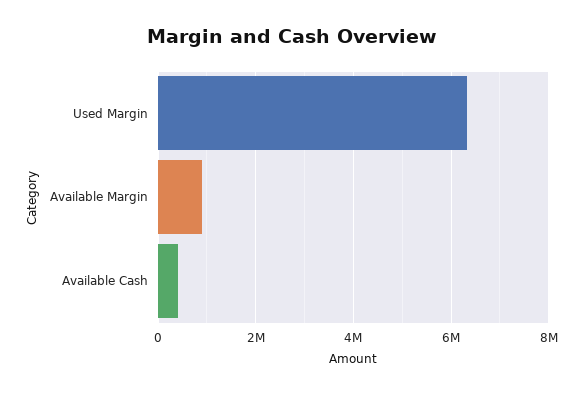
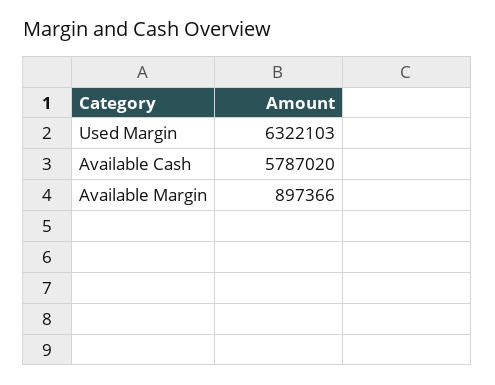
  {
    "Used Margin": 6322103,
    "Available Margin": 897366,
-   "Available Cash": 400000
+   "Available Cash": 5787020
  }

